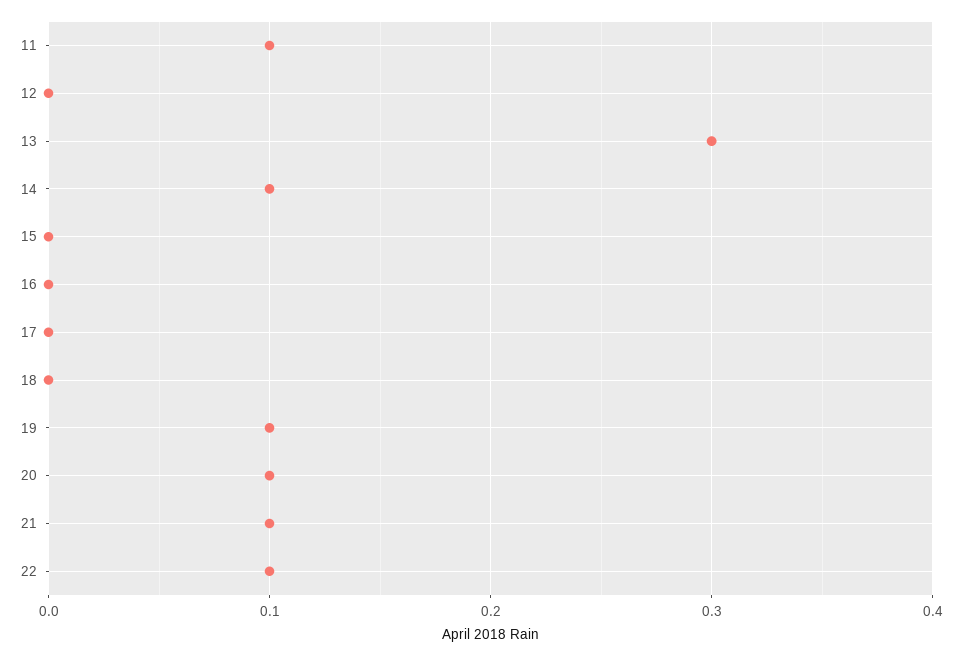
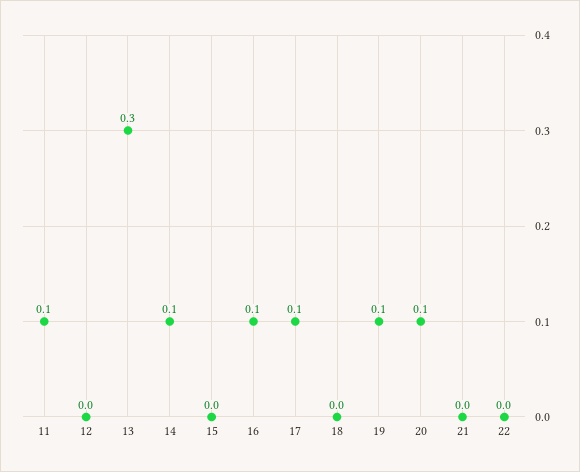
  {
    "11": 0.1,
    "12": 0,
    "13": 0.3,
    "14": 0.1,
    "15": 0,
-   "16": 0,
+   "16": 0.1,
-   "17": 0,
+   "17": 0.1,
    "18": 0,
    "19": 0.1,
    "20": 0.1,
-   "21": 0.1,
+   "21": 0,
-   "22": 0.1
+   "22": 0
  }

